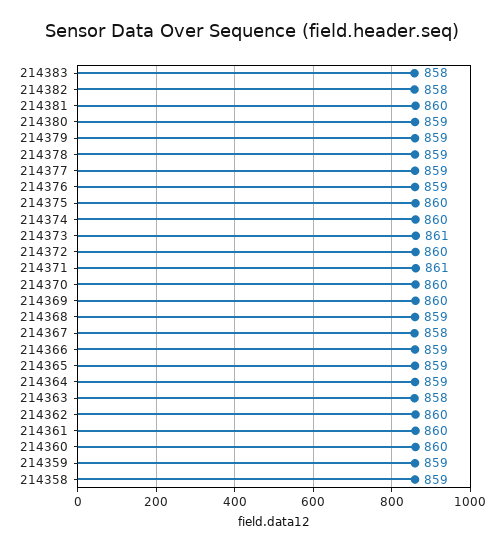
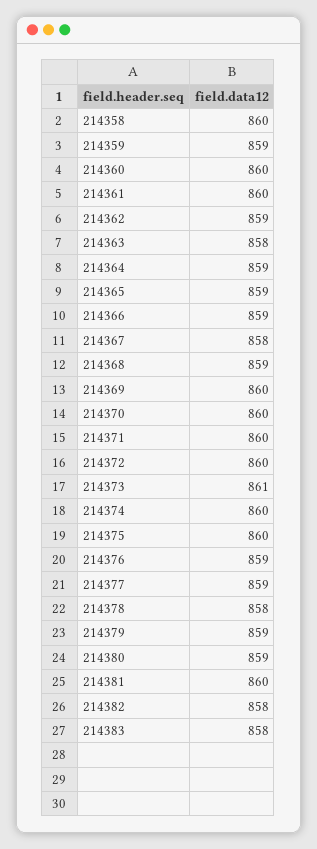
  {
    "214383": 858,
    "214382": 858,
    "214381": 860,
    "214380": 859,
    "214379": 859,
-   "214378": 859,
+   "214378": 858,
    "214377": 859,
    "214376": 859,
    "214375": 860,
    "214374": 860,
    "214373": 861,
    "214372": 860,
-   "214371": 861,
+   "214371": 860,
    "214370": 860,
    "214369": 860,
    "214368": 859,
    "214367": 858,
    "214366": 859,
    "214365": 859,
    "214364": 859,
    "214363": 858,
-   "214362": 860,
+   "214362": 859,
    "214361": 860,
    "214360": 860,
    "214359": 859,
-   "214358": 859
+   "214358": 860
  }

